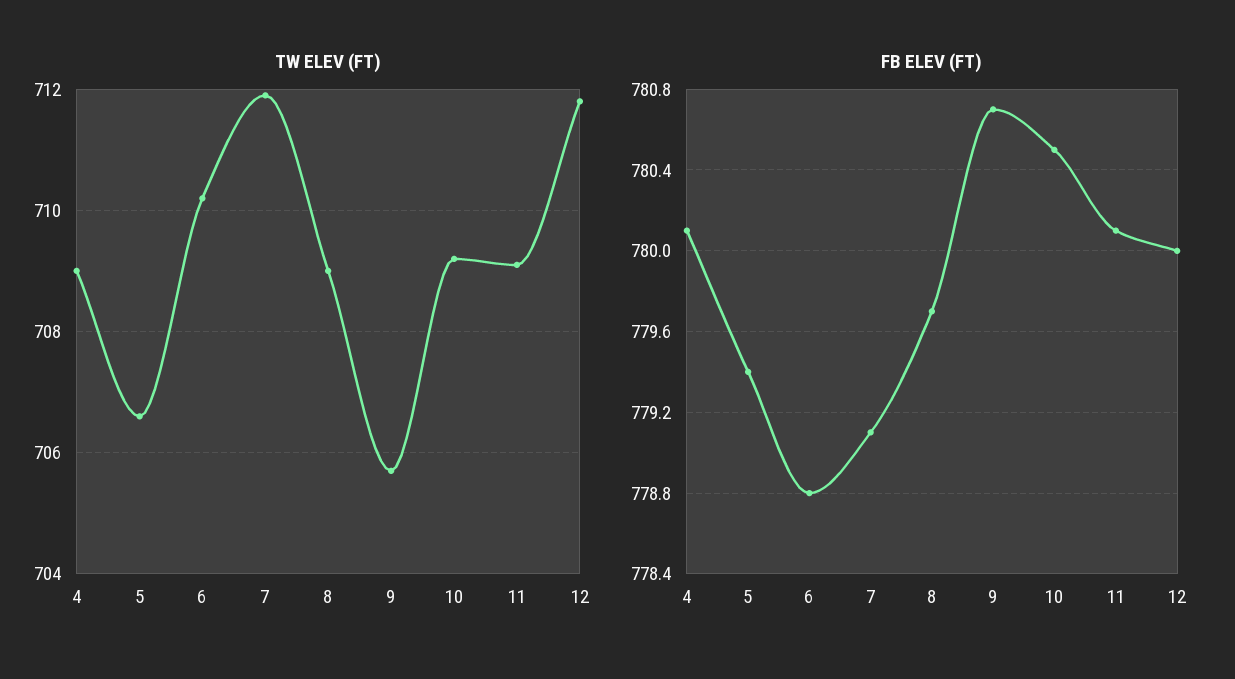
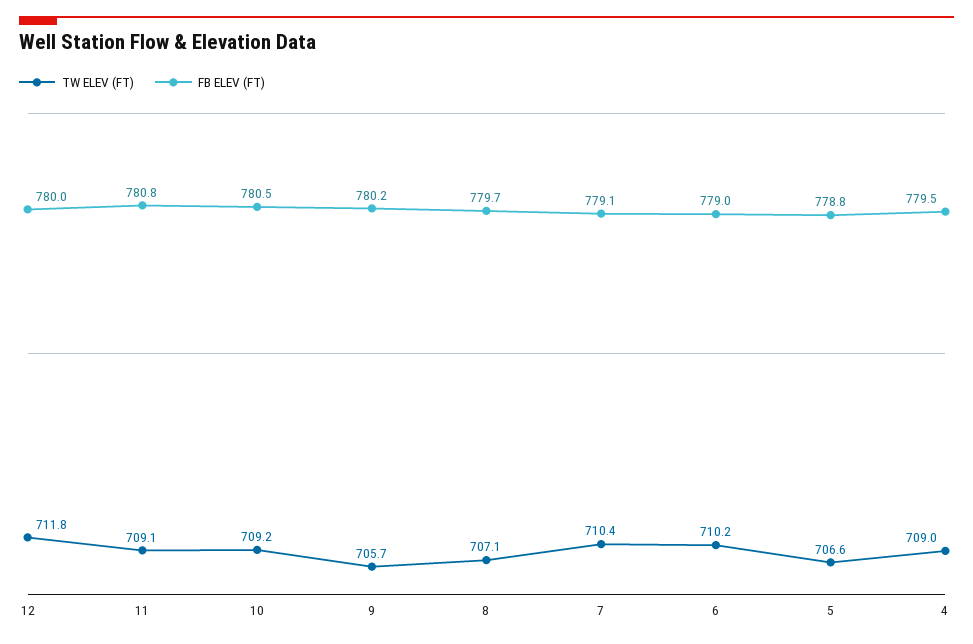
  {
    "TW ELEV (FT)": {
      "4": 709,
      "5": 706.6,
      "6": 710.2,
-     "7": 712,
+     "7": 710.4,
-     "8": 709,
+     "8": 707.1,
      "9": 705.7,
      "10": 709.2,
      "11": 709.1,
      "12": 711.8
    },
    "FB ELEV (FT)": {
-     "4": 780.1,
+     "4": 779.5,
-     "5": 779.4,
+     "5": 778.8,
-     "6": 778.8,
+     "6": 779,
      "7": 779.1,
      "8": 779.7,
-     "9": 780.7,
+     "9": 780.2,
      "10": 780.5,
-     "11": 780.1,
+     "11": 780.8,
      "12": 780
    }
  }

